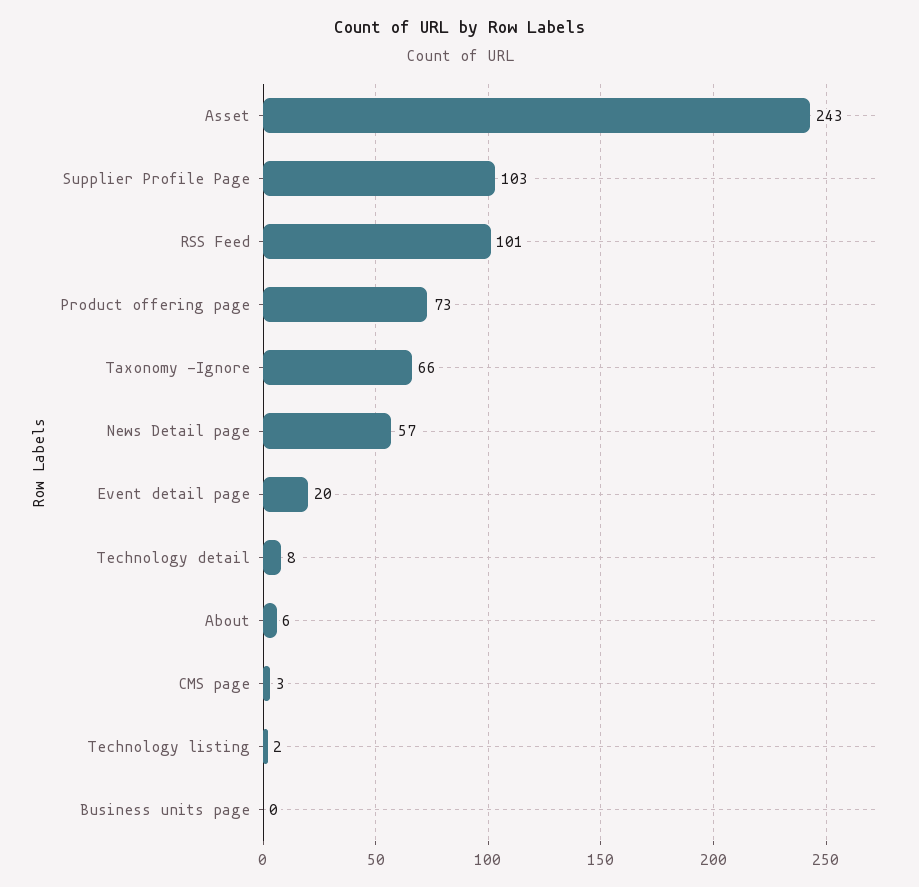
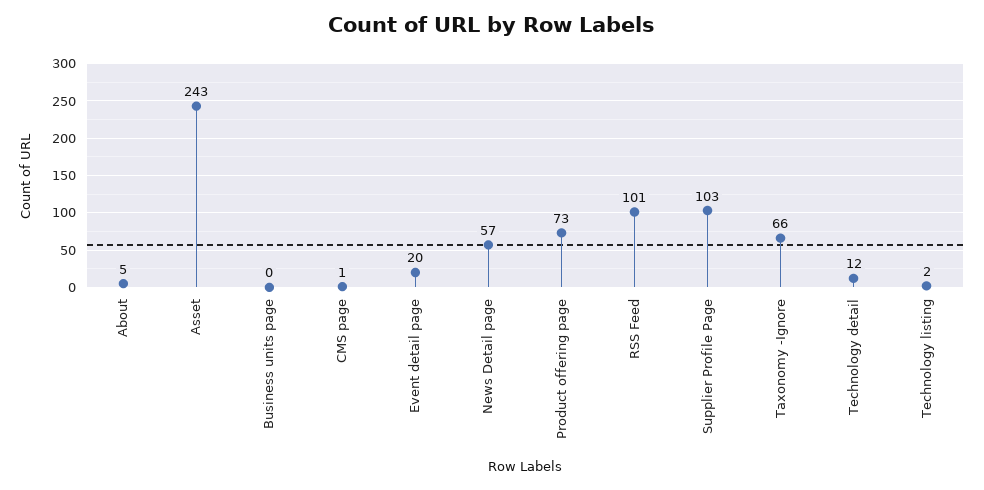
  {
    "Asset": 243,
    "Supplier Profile Page": 103,
    "RSS Feed": 101,
    "Product offering page": 73,
    "Taxonomy -Ignore": 66,
    "News Detail page": 57,
    "Event detail page": 20,
-   "Technology detail": 8,
+   "Technology detail": 12,
-   "About": 6,
+   "About": 5,
-   "CMS page": 3,
+   "CMS page": 1,
    "Technology listing": 2,
    "Business units page": 0
  }

